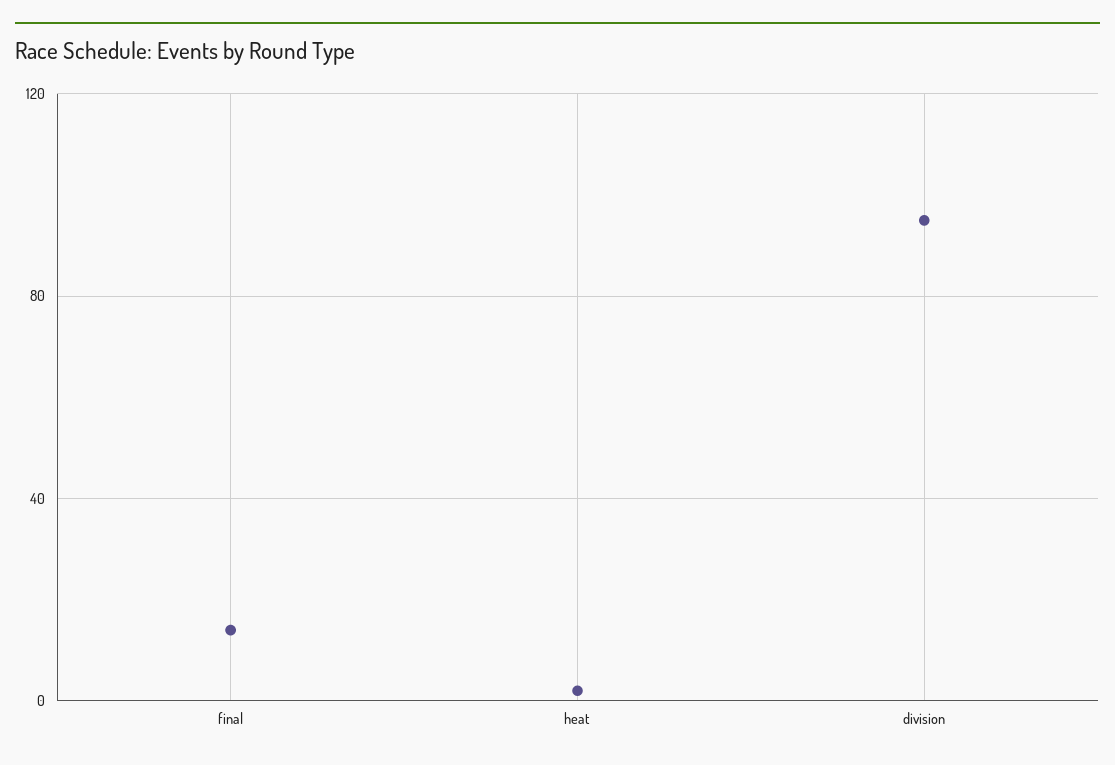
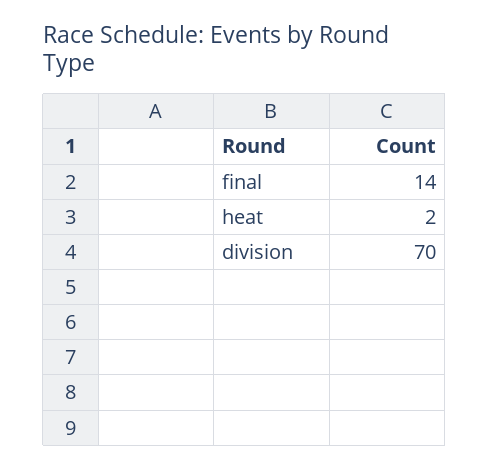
  {
    "final": 14,
    "heat": 2,
-   "division": 95
+   "division": 70
  }

